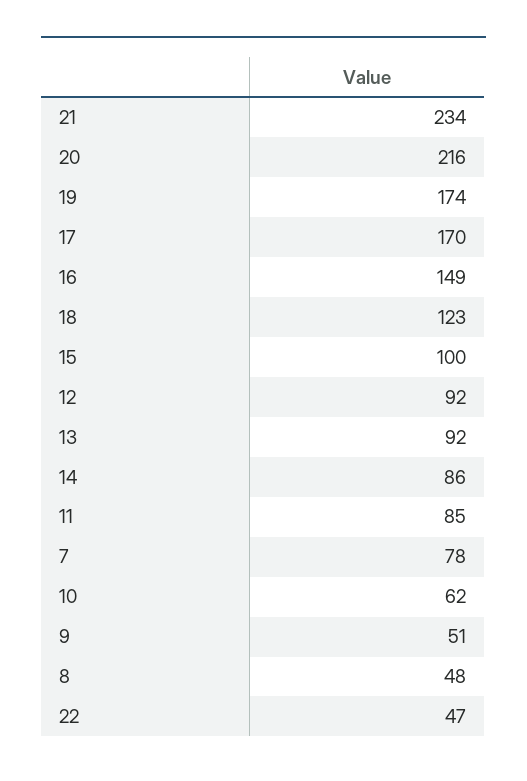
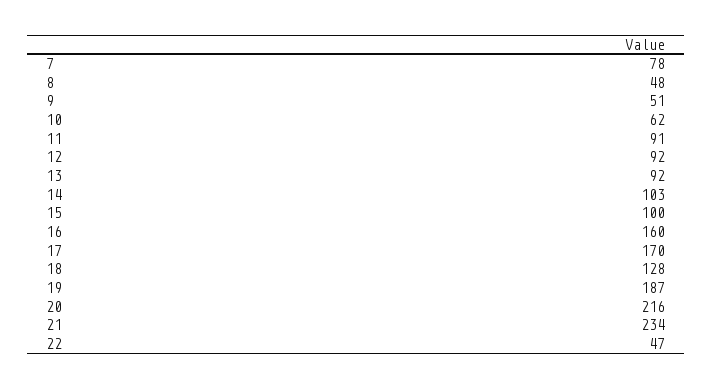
  {
    "21": 234,
    "20": 216,
-   "19": 174,
+   "19": 187,
    "17": 170,
-   "16": 149,
+   "16": 160,
-   "18": 123,
+   "18": 128,
    "15": 100,
    "12": 92,
    "13": 92,
-   "14": 86,
+   "14": 103,
-   "11": 85,
+   "11": 91,
    "7": 78,
    "10": 62,
    "9": 51,
    "8": 48,
    "22": 47
  }

